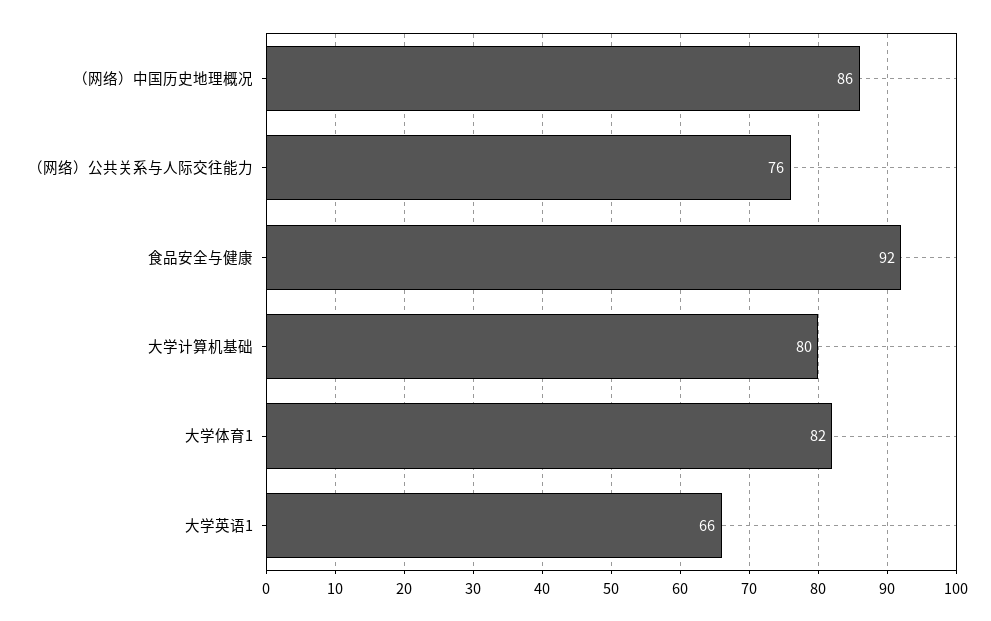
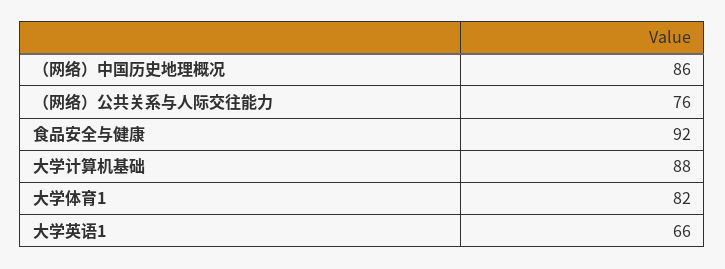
  {
    "（网络）中国历史地理概况": 86,
    "（网络）公共关系与人际交往能力": 76,
    "食品安全与健康": 92,
-   "大学计算机基础": 80,
+   "大学计算机基础": 88,
    "大学体育1": 82,
    "大学英语1": 66
  }

